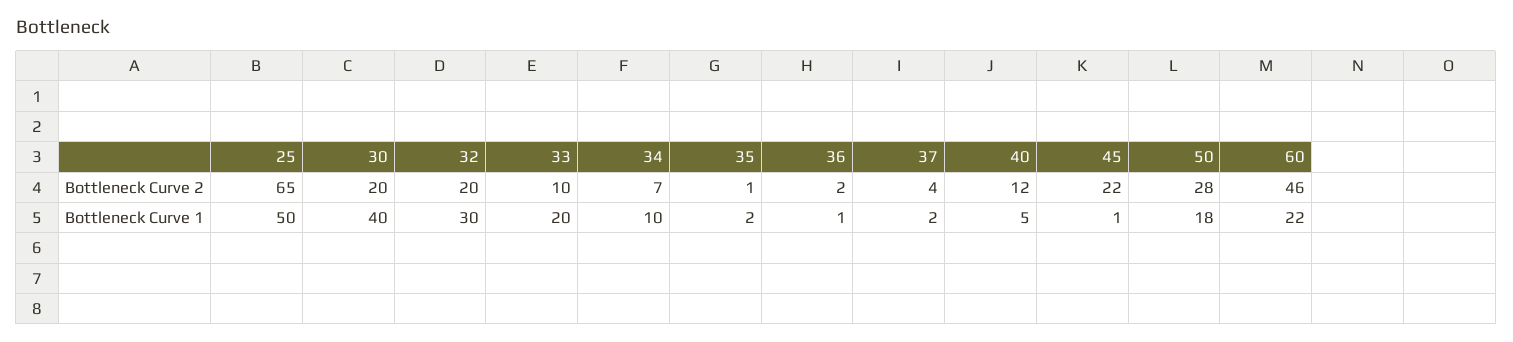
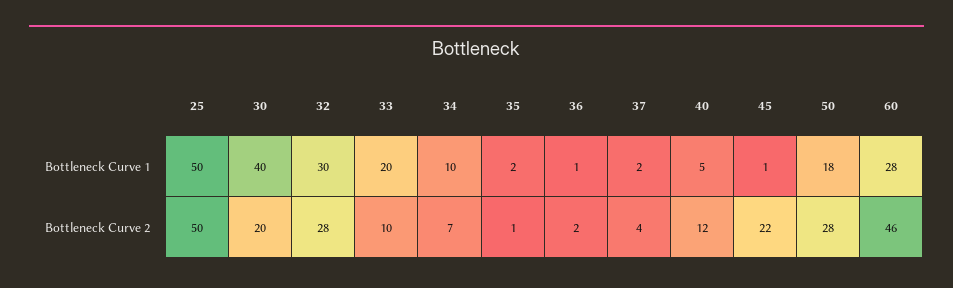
  {
    "25": {
-     "Bottleneck Curve 2": 65,
+     "Bottleneck Curve 2": 50,
      "Bottleneck Curve 1": 50
    },
    "30": {
      "Bottleneck Curve 2": 20,
      "Bottleneck Curve 1": 40
    },
    "32": {
-     "Bottleneck Curve 2": 20,
+     "Bottleneck Curve 2": 28,
      "Bottleneck Curve 1": 30
    },
    "33": {
      "Bottleneck Curve 2": 10,
      "Bottleneck Curve 1": 20
    },
    "34": {
      "Bottleneck Curve 2": 7,
      "Bottleneck Curve 1": 10
    },
    "35": {
      "Bottleneck Curve 2": 1,
      "Bottleneck Curve 1": 2
    },
    "36": {
      "Bottleneck Curve 2": 2,
      "Bottleneck Curve 1": 1
    },
    "37": {
      "Bottleneck Curve 2": 4,
      "Bottleneck Curve 1": 2
    },
    "40": {
      "Bottleneck Curve 2": 12,
      "Bottleneck Curve 1": 5
    },
    "45": {
      "Bottleneck Curve 2": 22,
      "Bottleneck Curve 1": 1
    },
    "50": {
      "Bottleneck Curve 2": 28,
      "Bottleneck Curve 1": 18
    },
    "60": {
      "Bottleneck Curve 2": 46,
-     "Bottleneck Curve 1": 22
+     "Bottleneck Curve 1": 28
    }
  }

